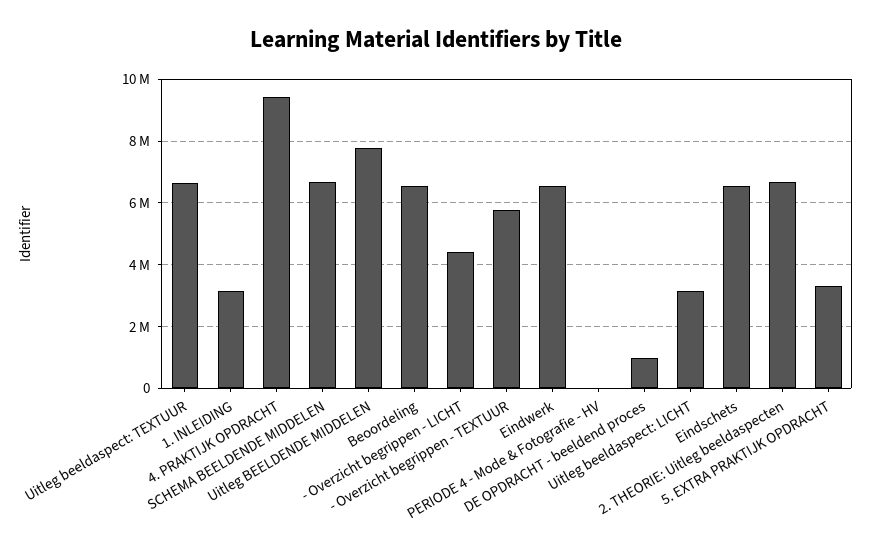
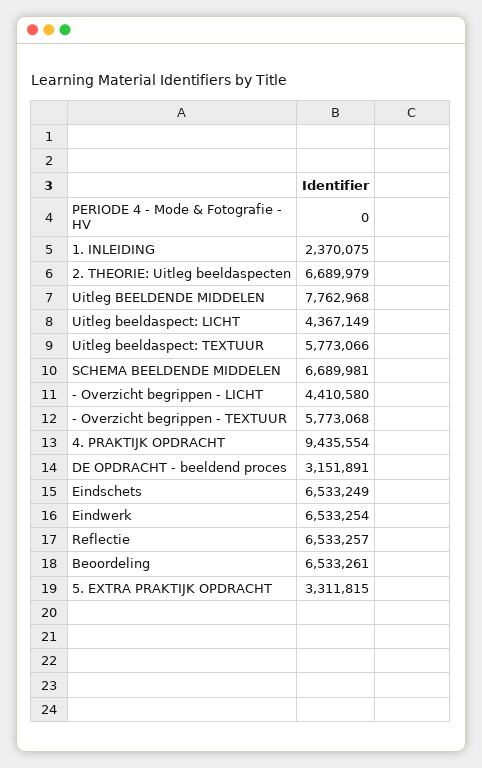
  {
-   "Uitleg beeldaspect: TEXTUUR": 6600000,
+   "Uitleg beeldaspect: TEXTUUR": 5773066,
-   "1. INLEIDING": 3200000,
+   "1. INLEIDING": 2370075,
    "4. PRAKTIJK OPDRACHT": 9435554,
    "SCHEMA BEELDENDE MIDDELEN": 6689981,
    "Uitleg BEELDENDE MIDDELEN": 7762968,
    "Beoordeling": 6533261,
    "- Overzicht begrippen - LICHT": 4410580,
    "- Overzicht begrippen - TEXTUUR": 5773068,
    "Eindwerk": 6533254,
    "PERIODE 4 - Mode & Fotografie - HV": 0,
-   "DE OPDRACHT - beeldend proces": 1000000,
+   "DE OPDRACHT - beeldend proces": 3151891,
-   "Uitleg beeldaspect: LICHT": 3200000,
+   "Uitleg beeldaspect: LICHT": 4367149,
    "Eindschets": 6533249,
    "2. THEORIE: Uitleg beeldaspecten": 6689979,
-   "5. EXTRA PRAKTIJK OPDRACHT": 3311815
+   "5. EXTRA PRAKTIJK OPDRACHT": 3311815,
+   "Reflectie": 6533257
  }

